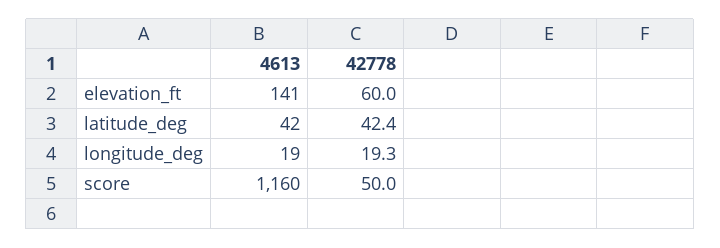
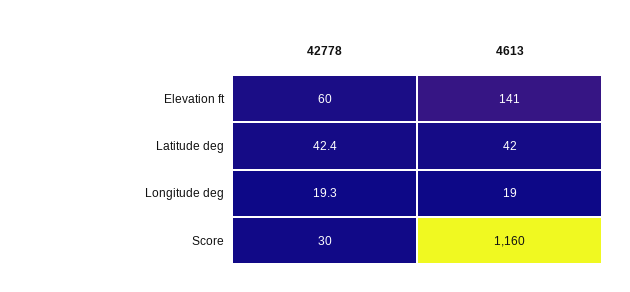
  {
    "4613": {
      "elevation_ft": 141,
      "latitude_deg": 42,
      "longitude_deg": 19,
      "score": 1160
    },
    "42778": {
      "elevation_ft": 60,
      "latitude_deg": 42.4,
      "longitude_deg": 19.3,
-     "score": 50
+     "score": 30
    }
  }

